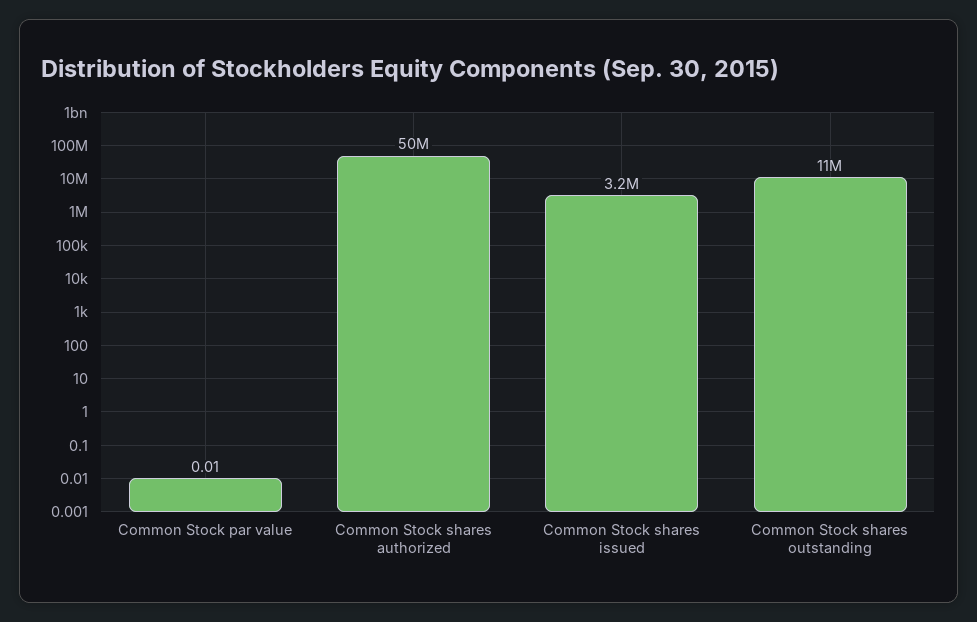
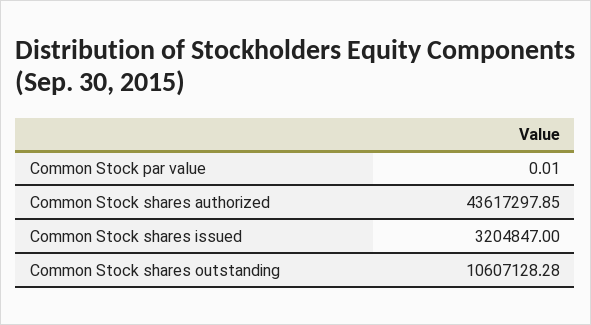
  {
    "Common Stock par value": 0.01,
-   "Common Stock shares authorized": 50000000,
+   "Common Stock shares authorized": 43617297.85,
    "Common Stock shares issued": 3204847,
    "Common Stock shares outstanding": 10607128.28
  }

